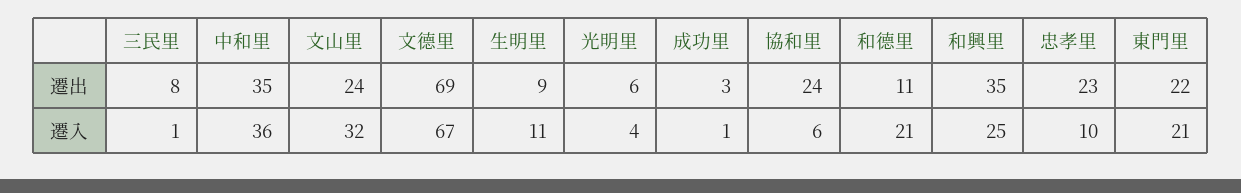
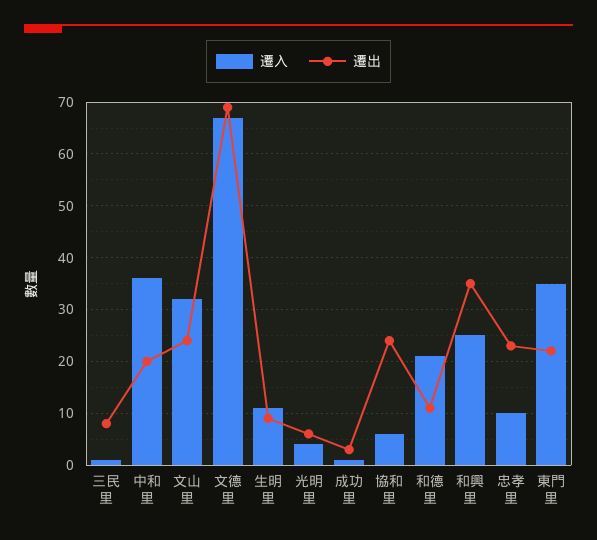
  {
    "遷出": {
      "三民里": 8,
-     "中和里": 35,
+     "中和里": 20,
      "文山里": 24,
      "文德里": 69,
      "生明里": 9,
      "光明里": 6,
      "成功里": 3,
      "協和里": 24,
      "和德里": 11,
      "和興里": 35,
      "忠孝里": 23,
      "東門里": 22
    },
    "遷入": {
      "三民里": 1,
      "中和里": 36,
      "文山里": 32,
      "文德里": 67,
      "生明里": 11,
      "光明里": 4,
      "成功里": 1,
      "協和里": 6,
      "和德里": 21,
      "和興里": 25,
      "忠孝里": 10,
-     "東門里": 21
+     "東門里": 35
    }
  }

